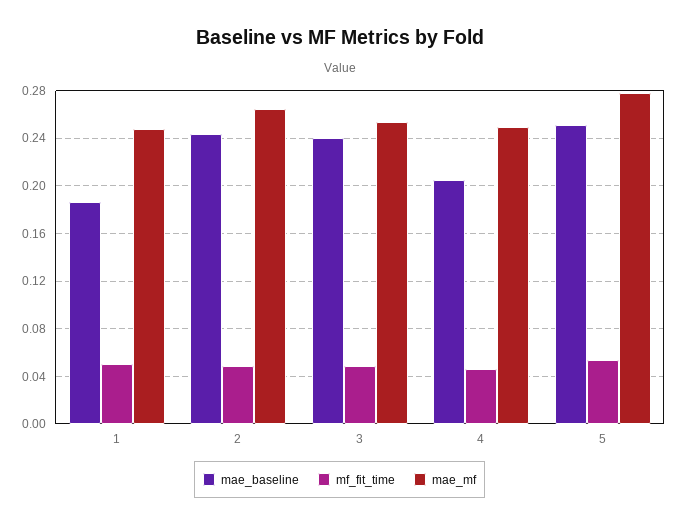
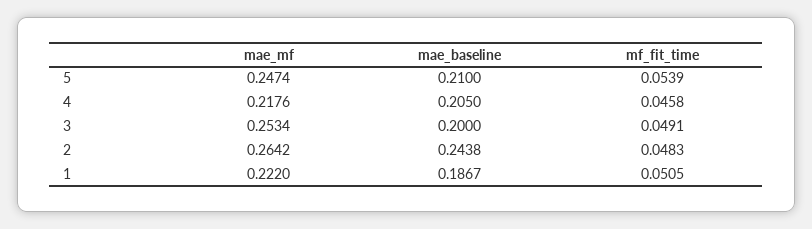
  {
    "mae_baseline": {
      "1": 0.1867,
      "2": 0.2438,
-     "3": 0.24,
+     "3": 0.2,
      "4": 0.205,
-     "5": 0.25
+     "5": 0.21
    },
    "mf_fit_time": {
      "1": 0.0505,
      "2": 0.0483,
      "3": 0.0491,
      "4": 0.0458,
      "5": 0.0539
    },
    "mae_mf": {
-     "1": 0.25,
+     "1": 0.222,
      "2": 0.2642,
      "3": 0.2534,
-     "4": 0.25,
+     "4": 0.2176,
-     "5": 0.28
+     "5": 0.2474
    }
  }

